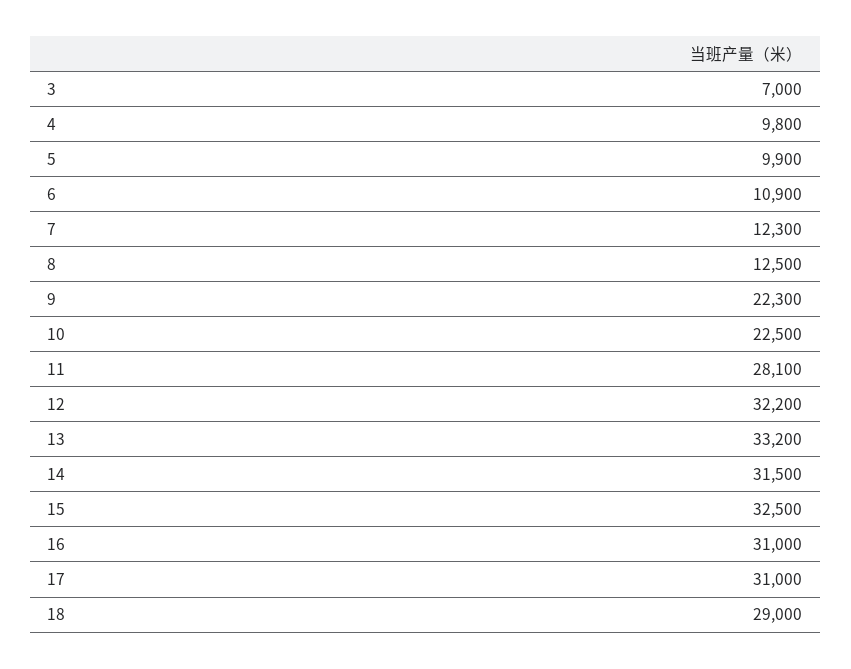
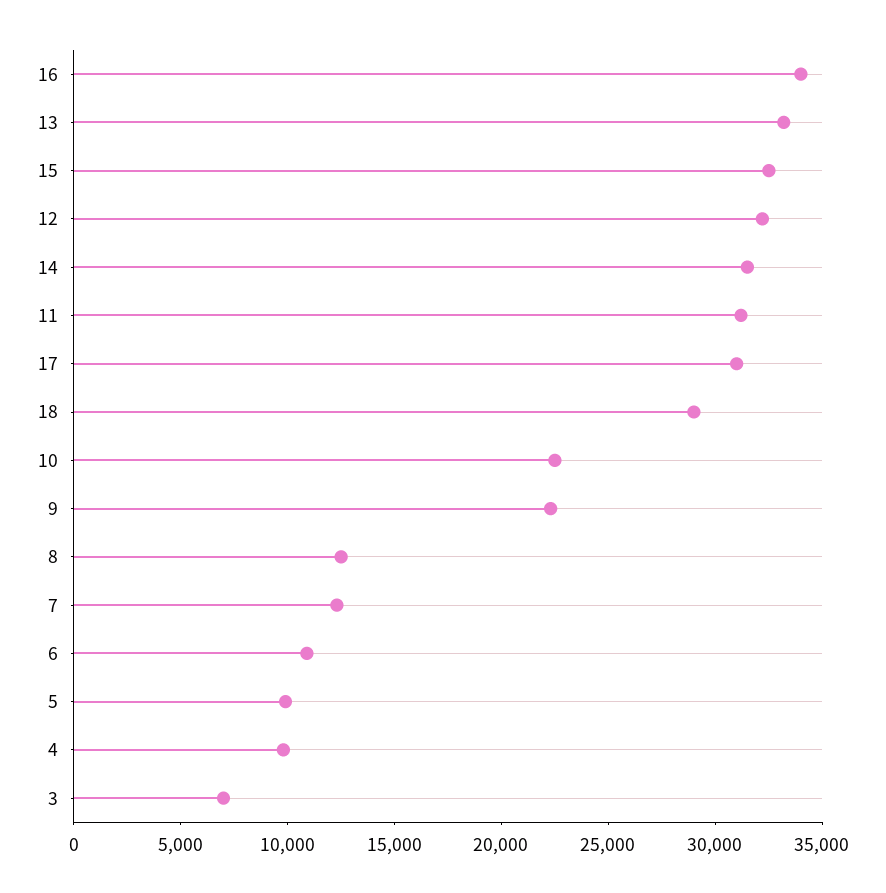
  {
    "3": 7000,
    "4": 9800,
    "5": 9900,
    "6": 10900,
    "7": 12300,
    "8": 12500,
    "9": 22300,
    "10": 22500,
-   "11": 28100,
+   "11": 31000,
    "12": 32200,
    "13": 33200,
    "14": 31500,
    "15": 32500,
-   "16": 31000,
+   "16": 34000,
    "17": 31000,
    "18": 29000
  }

